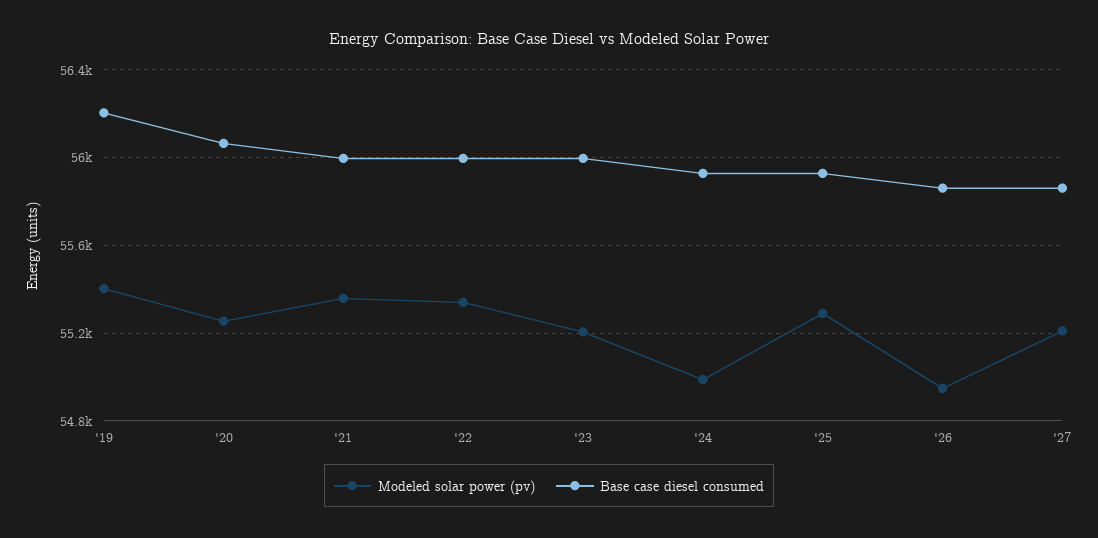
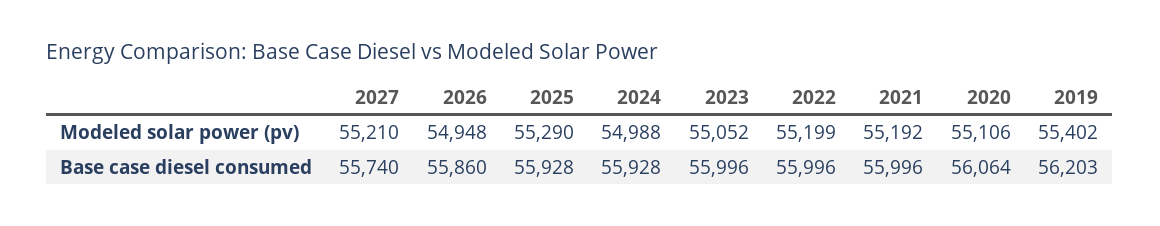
  {
    "Modeled solar power (pv)": {
      "'19": 55402,
-     "'20": 55250,
+     "'20": 55106,
-     "'21": 55350,
+     "'21": 55192,
-     "'22": 55350,
+     "'22": 55199,
-     "'23": 55200,
+     "'23": 55052,
      "'24": 54988,
      "'25": 55290,
      "'26": 54948,
      "'27": 55210
    },
    "Base case diesel consumed": {
      "'19": 56203,
      "'20": 56064,
      "'21": 55996,
      "'22": 55996,
      "'23": 55996,
      "'24": 55928,
      "'25": 55928,
      "'26": 55860,
-     "'27": 55850
+     "'27": 55740
    }
  }

